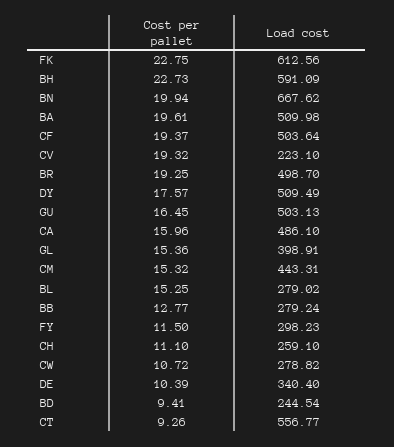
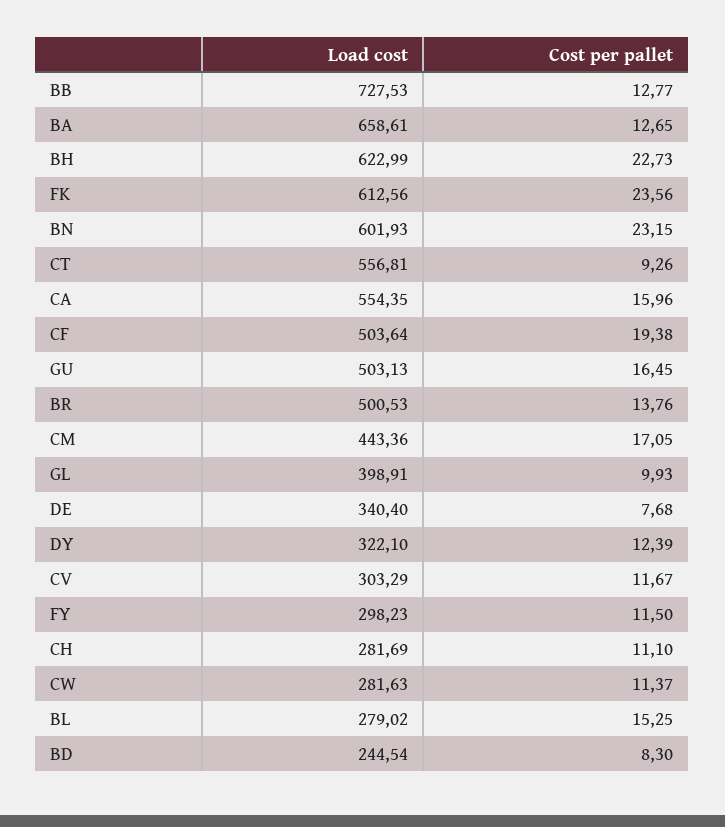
  {
    "Cost per pallet": {
-     "FK": 22.75,
+     "FK": 23.56,
      "BH": 22.73,
-     "BN": 19.94,
+     "BN": 23.15,
-     "BA": 19.61,
+     "BA": 12.65,
-     "CF": 19.37,
+     "CF": 19.38,
-     "CV": 19.32,
+     "CV": 11.67,
-     "BR": 19.25,
+     "BR": 13.76,
-     "DY": 17.57,
+     "DY": 12.39,
      "GU": 16.45,
      "CA": 15.96,
-     "GL": 15.36,
+     "GL": 9.93,
-     "CM": 15.32,
+     "CM": 17.05,
      "BL": 15.25,
      "BB": 12.77,
      "FY": 11.5,
      "CH": 11.1,
-     "CW": 10.72,
+     "CW": 11.37,
-     "DE": 10.39,
+     "DE": 7.68,
-     "BD": 9.41,
+     "BD": 8.3,
      "CT": 9.26
    },
    "Load cost": {
      "FK": 612.56,
-     "BH": 591.09,
+     "BH": 622.99,
-     "BN": 667.62,
+     "BN": 601.93,
-     "BA": 509.98,
+     "BA": 658.61,
      "CF": 503.64,
-     "CV": 223.1,
+     "CV": 303.29,
-     "BR": 498.7,
+     "BR": 500.53,
-     "DY": 509.49,
+     "DY": 322.1,
      "GU": 503.13,
-     "CA": 486.1,
+     "CA": 554.35,
      "GL": 398.91,
-     "CM": 443.31,
+     "CM": 443.36,
      "BL": 279.02,
-     "BB": 279.24,
+     "BB": 727.53,
      "FY": 298.23,
-     "CH": 259.1,
+     "CH": 281.69,
-     "CW": 278.82,
+     "CW": 281.63,
      "DE": 340.4,
      "BD": 244.54,
-     "CT": 556.77
+     "CT": 556.81
    }
  }

